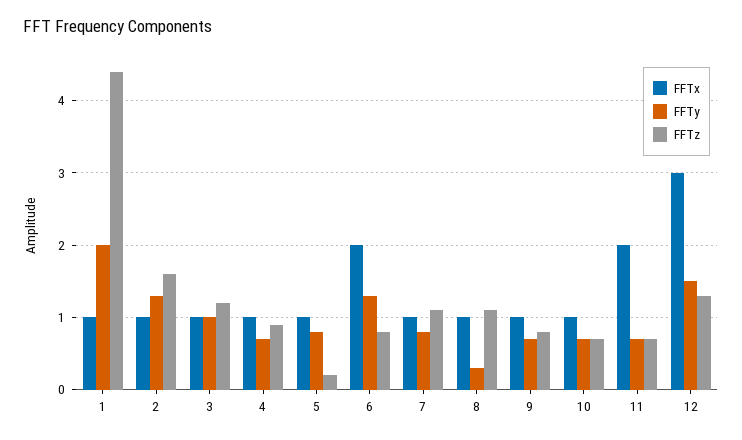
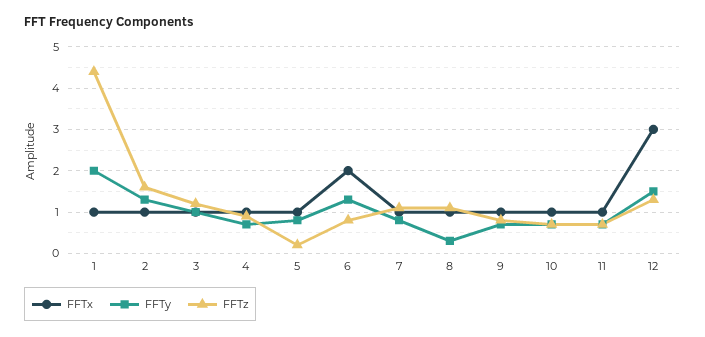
  {
    "FFTx": {
      "1": 1,
      "2": 1,
      "3": 1,
      "4": 1,
      "5": 1,
      "6": 2,
      "7": 1,
      "8": 1,
      "9": 1,
      "10": 1,
-     "11": 2,
+     "11": 1,
      "12": 3
    },
    "FFTy": {
      "1": 2,
      "2": 1.3,
      "3": 1,
      "4": 0.7,
      "5": 0.8,
      "6": 1.3,
      "7": 0.8,
      "8": 0.3,
      "9": 0.7,
      "10": 0.7,
      "11": 0.7,
      "12": 1.5
    },
    "FFTz": {
      "1": 4.4,
      "2": 1.6,
      "3": 1.2,
      "4": 0.9,
      "5": 0.2,
      "6": 0.8,
      "7": 1.1,
      "8": 1.1,
      "9": 0.8,
      "10": 0.7,
      "11": 0.7,
      "12": 1.3
    }
  }

